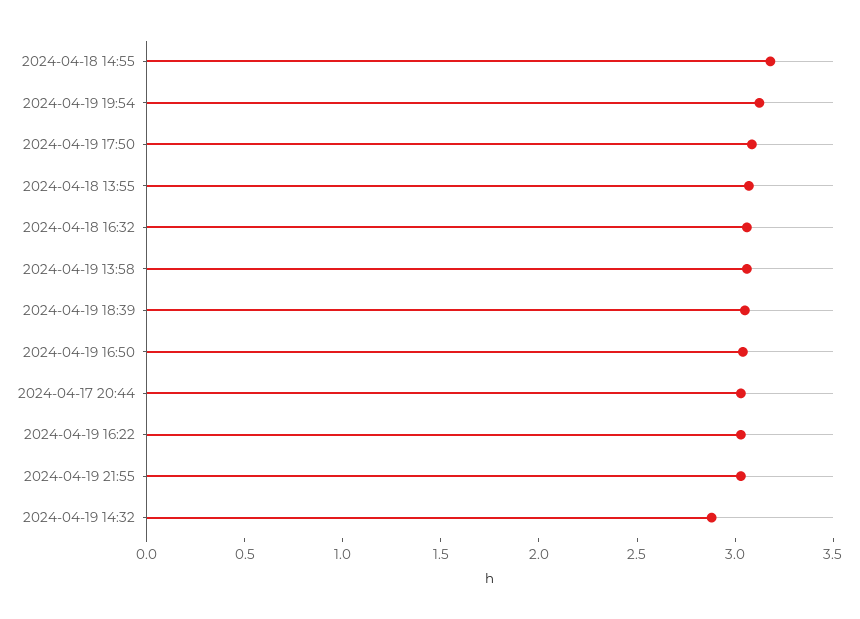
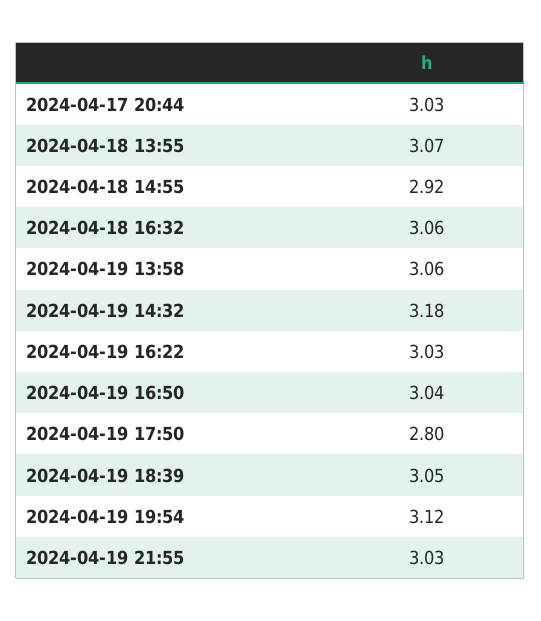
  {
-   "2024-04-18 14:55": 3.2,
+   "2024-04-18 14:55": 2.92,
    "2024-04-19 19:54": 3.12,
-   "2024-04-19 17:50": 3.1,
+   "2024-04-19 17:50": 2.8,
    "2024-04-18 13:55": 3.07,
    "2024-04-18 16:32": 3.06,
    "2024-04-19 13:58": 3.06,
    "2024-04-19 18:39": 3.05,
    "2024-04-19 16:50": 3.04,
    "2024-04-17 20:44": 3.03,
    "2024-04-19 16:22": 3.03,
    "2024-04-19 21:55": 3.03,
-   "2024-04-19 14:32": 2.9
+   "2024-04-19 14:32": 3.18
  }

